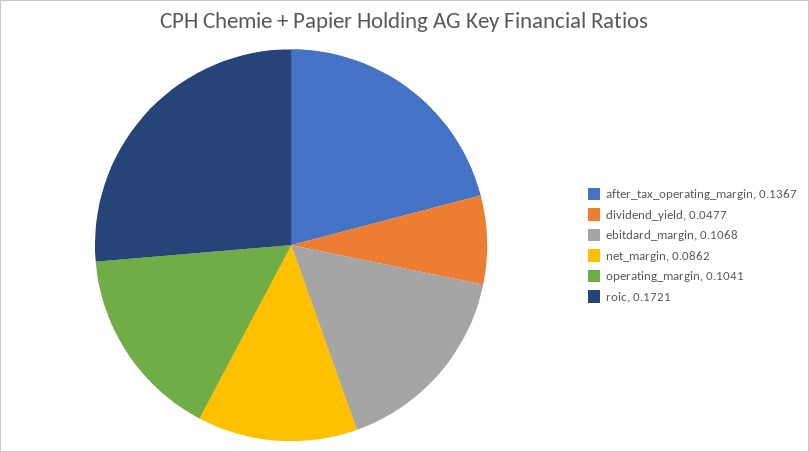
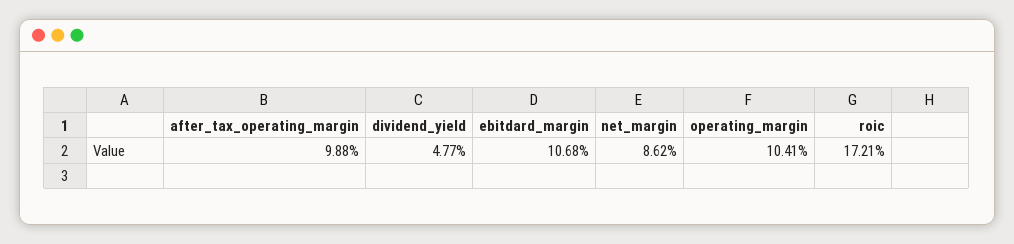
  {
-   "after_tax_operating_margin": 0.1367,
+   "after_tax_operating_margin": 0.0988,
    "dividend_yield": 0.0477,
    "ebitdard_margin": 0.1068,
    "net_margin": 0.0862,
    "operating_margin": 0.1041,
    "roic": 0.1721
  }

